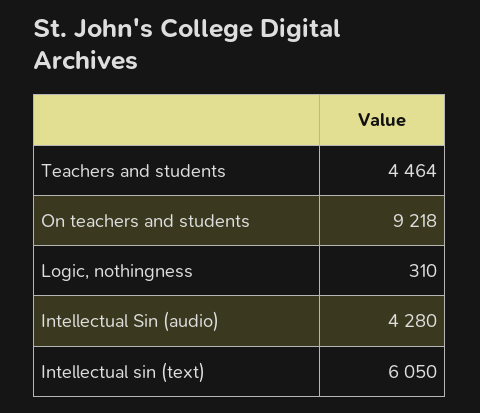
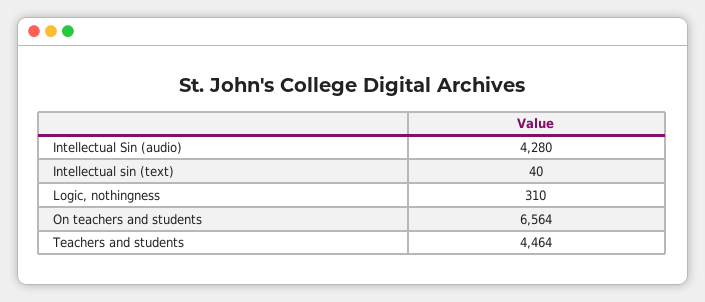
  {
    "Teachers and students": 4464,
-   "On teachers and students": 9218,
+   "On teachers and students": 6564,
    "Logic, nothingness": 310,
    "Intellectual Sin (audio)": 4280,
-   "Intellectual sin (text)": 6050
+   "Intellectual sin (text)": 40
  }

